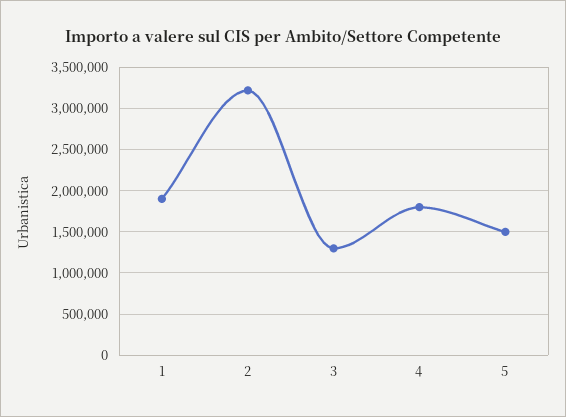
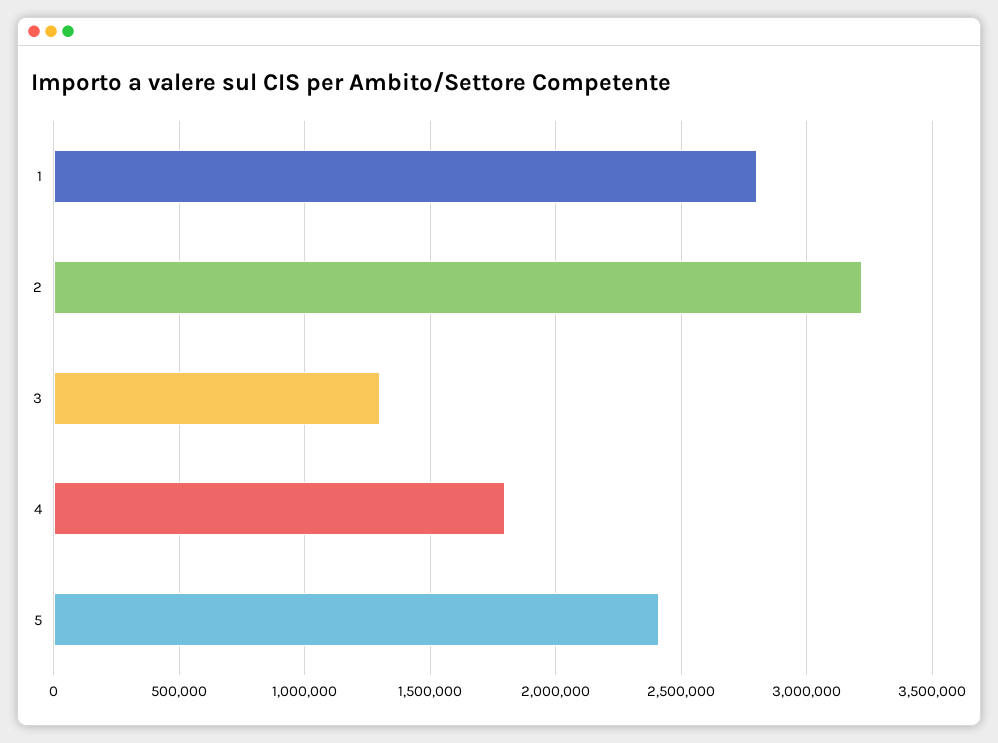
  {
-   "1": 1900000,
+   "1": 2800000,
    "2": 3200000,
    "3": 1300000,
    "4": 1800000,
-   "5": 1500000
+   "5": 2400000
  }

